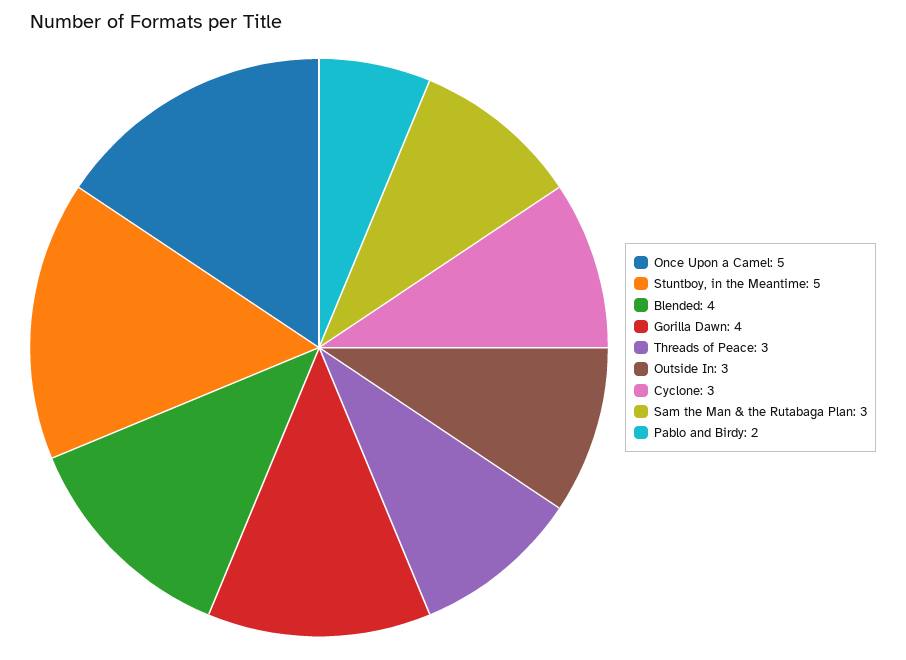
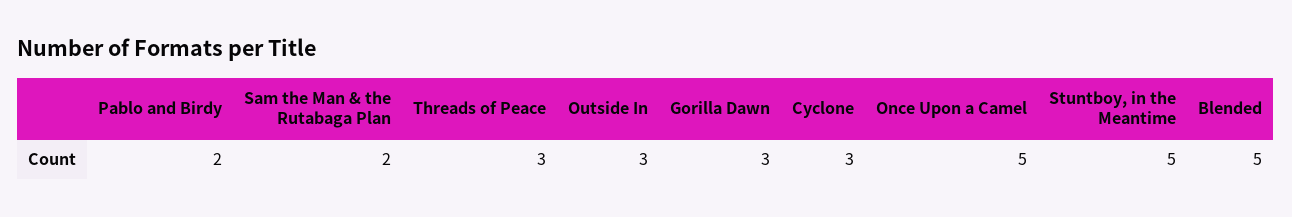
  {
    "Once Upon a Camel": 5,
    "Stuntboy, in the Meantime": 5,
-   "Blended": 4,
+   "Blended": 5,
-   "Gorilla Dawn": 4,
+   "Gorilla Dawn": 3,
    "Threads of Peace": 3,
    "Outside In": 3,
    "Cyclone": 3,
-   "Sam the Man & the Rutabaga Plan": 3,
+   "Sam the Man & the Rutabaga Plan": 2,
    "Pablo and Birdy": 2
  }

